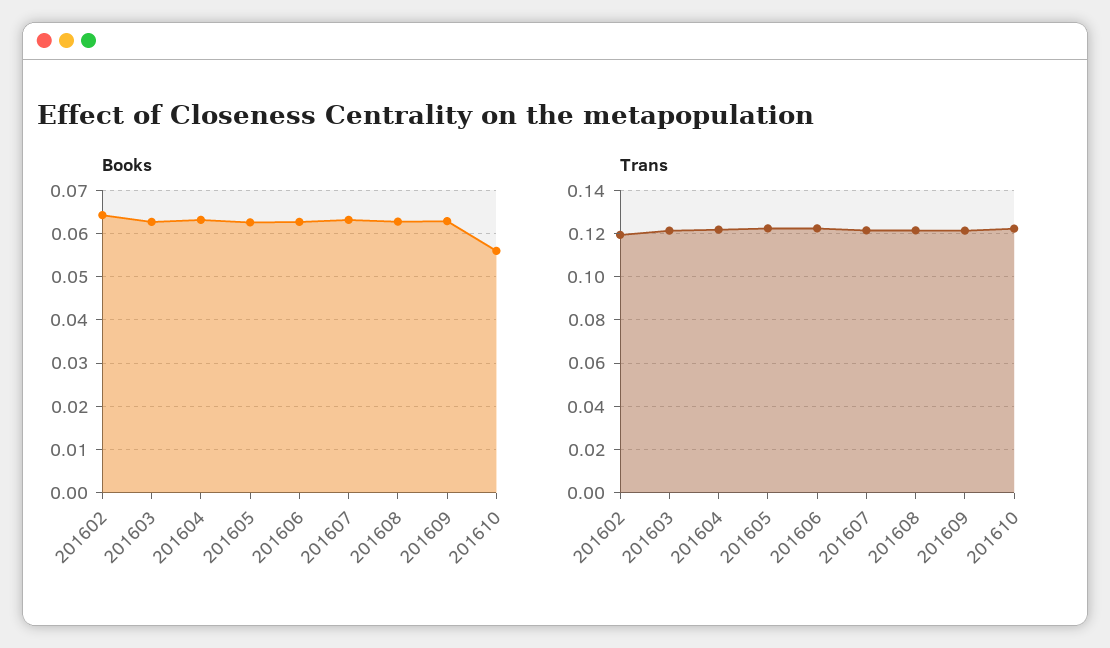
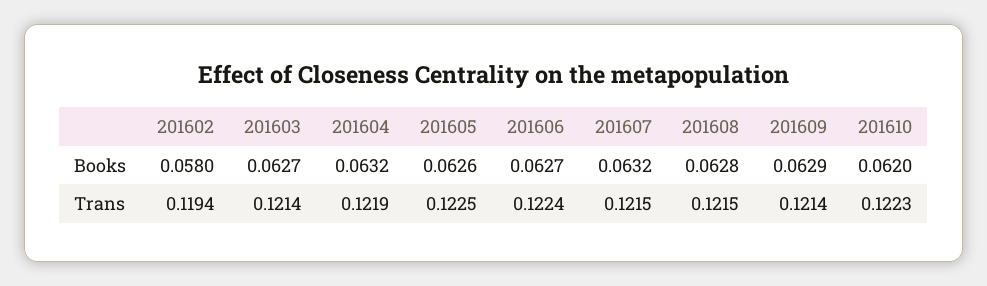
  {
    "Books": {
-     "201602": 0.064,
+     "201602": 0.058,
      "201603": 0.0627,
      "201604": 0.0632,
      "201605": 0.0626,
      "201606": 0.0627,
      "201607": 0.0632,
      "201608": 0.0628,
      "201609": 0.0629,
-     "201610": 0.056
+     "201610": 0.062
    },
    "Trans": {
      "201602": 0.1194,
      "201603": 0.1214,
      "201604": 0.1219,
      "201605": 0.1225,
      "201606": 0.1224,
      "201607": 0.1215,
      "201608": 0.1215,
      "201609": 0.1214,
      "201610": 0.1223
    }
  }

